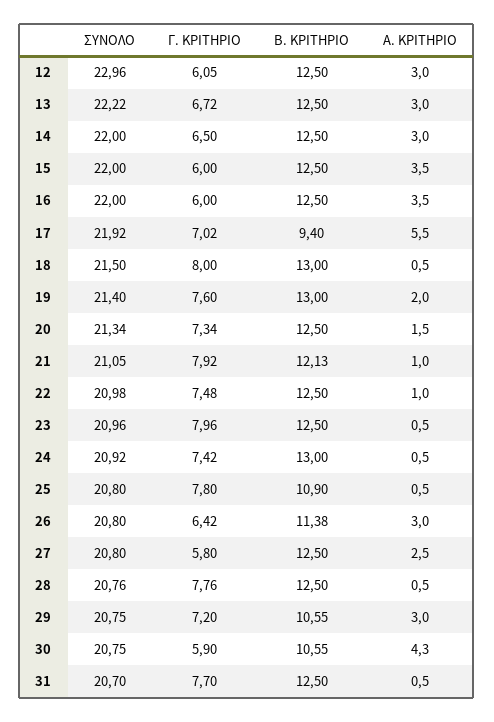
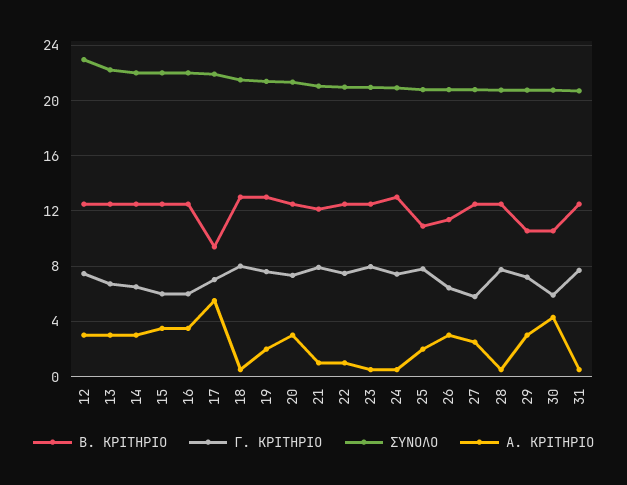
  {
    "ΣΥΝΟΛΟ": {
      "12": 22.96,
      "13": 22.22,
      "14": 22,
      "15": 22,
      "16": 22,
      "17": 21.92,
      "18": 21.5,
      "19": 21.4,
      "20": 21.34,
      "21": 21.05,
      "22": 20.98,
      "23": 20.96,
      "24": 20.92,
      "25": 20.8,
      "26": 20.8,
      "27": 20.8,
      "28": 20.76,
      "29": 20.75,
      "30": 20.75,
      "31": 20.7
    },
    "Γ. ΚΡΙΤΗΡΙΟ": {
-     "12": 6.05,
+     "12": 7.5,
      "13": 6.72,
      "14": 6.5,
      "15": 6,
      "16": 6,
      "17": 7.02,
      "18": 8,
      "19": 7.6,
      "20": 7.34,
      "21": 7.92,
      "22": 7.48,
      "23": 7.96,
      "24": 7.42,
      "25": 7.8,
      "26": 6.42,
      "27": 5.8,
      "28": 7.76,
      "29": 7.2,
      "30": 5.9,
      "31": 7.7
    },
    "Β. ΚΡΙΤΗΡΙΟ": {
      "12": 12.5,
      "13": 12.5,
      "14": 12.5,
      "15": 12.5,
      "16": 12.5,
      "17": 9.4,
      "18": 13,
      "19": 13,
      "20": 12.5,
      "21": 12.13,
      "22": 12.5,
      "23": 12.5,
      "24": 13,
      "25": 10.9,
      "26": 11.38,
      "27": 12.5,
      "28": 12.5,
      "29": 10.55,
      "30": 10.55,
      "31": 12.5
    },
    "Α. ΚΡΙΤΗΡΙΟ": {
      "12": 3,
      "13": 3,
      "14": 3,
      "15": 3.5,
      "16": 3.5,
      "17": 5.5,
      "18": 0.5,
      "19": 2,
-     "20": 1.5,
+     "20": 3,
      "21": 1,
      "22": 1,
      "23": 0.5,
      "24": 0.5,
-     "25": 0.5,
+     "25": 2,
      "26": 3,
      "27": 2.5,
      "28": 0.5,
      "29": 3,
      "30": 4.3,
      "31": 0.5
    }
  }

